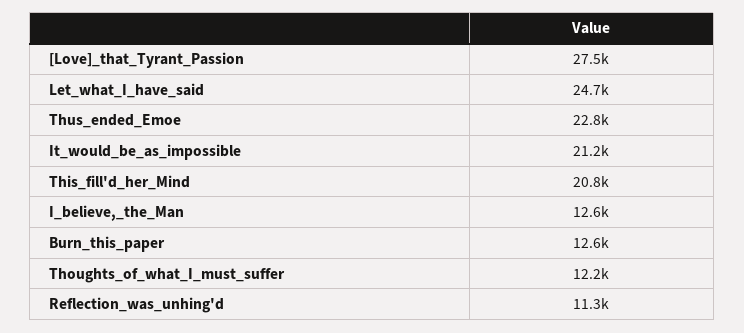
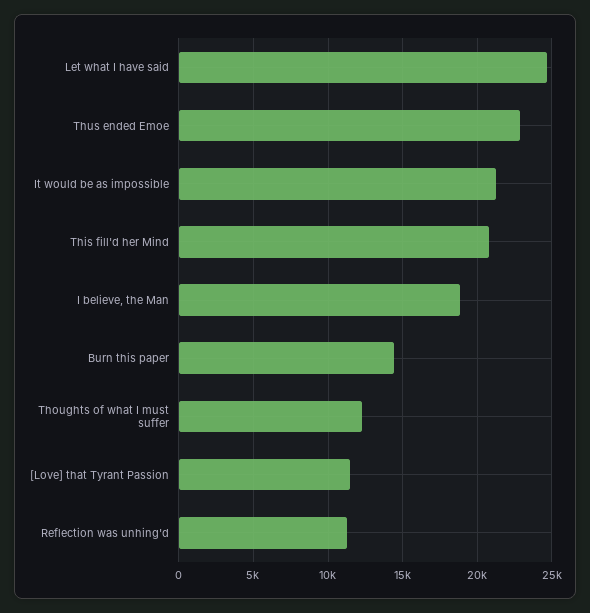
  {
-   "[Love]_that_Tyrant_Passion": 27500,
+   "[Love]_that_Tyrant_Passion": 11500,
    "Let_what_I_have_said": 24700,
    "Thus_ended_Emoe": 22800,
    "It_would_be_as_impossible": 21200,
    "This_fill'd_her_Mind": 20800,
-   "I_believe,_the_Man": 12600,
+   "I_believe,_the_Man": 19000,
-   "Burn_this_paper": 12600,
+   "Burn_this_paper": 14500,
    "Thoughts_of_what_I_must_suffer": 12200,
    "Reflection_was_unhing'd": 11300
  }

